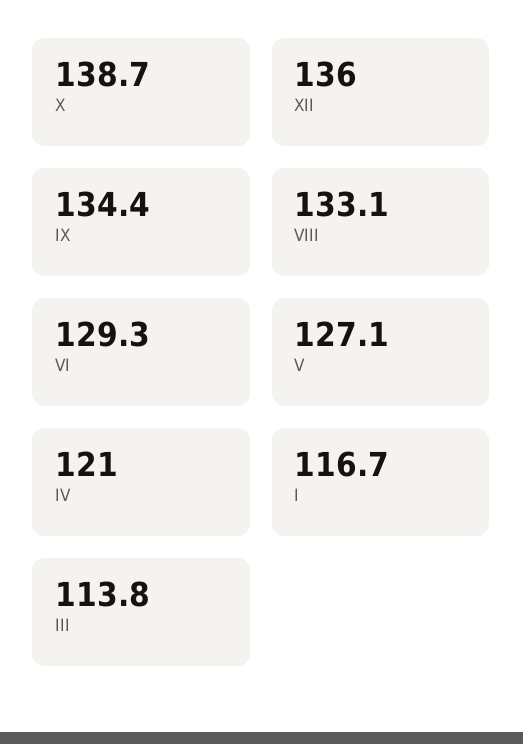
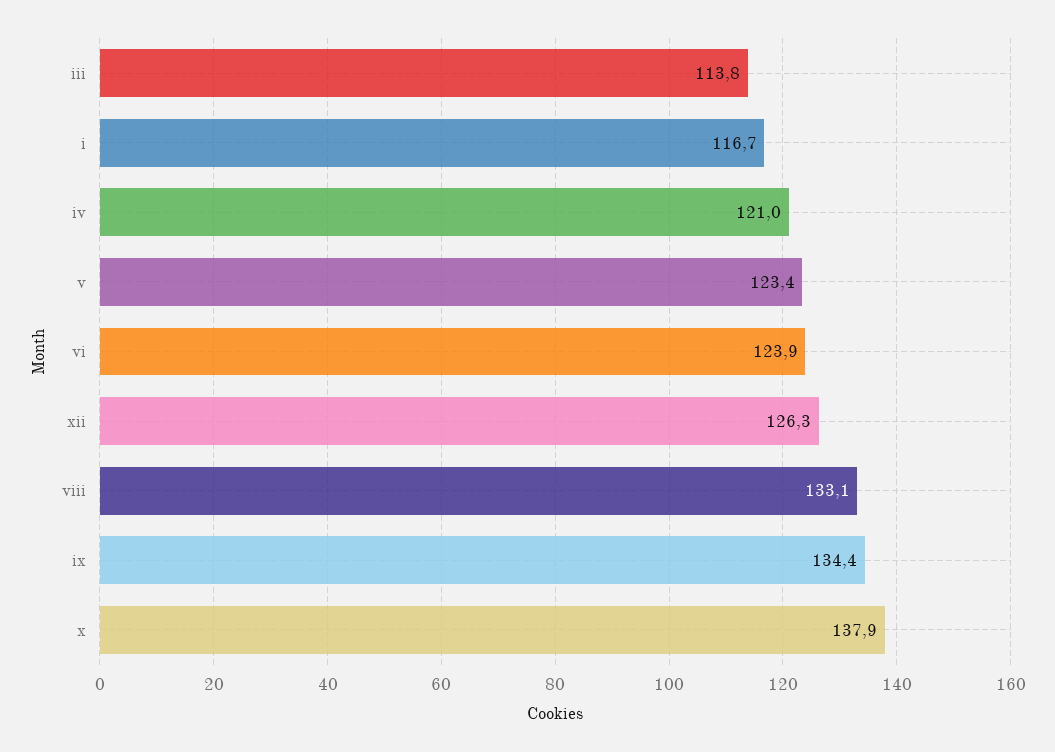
  {
-   "X": 138.7,
+   "X": 137.9,
-   "XII": 136,
+   "XII": 126.3,
    "IX": 134.4,
    "VIII": 133.1,
-   "VI": 129.3,
+   "VI": 123.9,
-   "V": 127.1,
+   "V": 123.4,
    "IV": 121,
    "I": 116.7,
    "III": 113.8
  }

